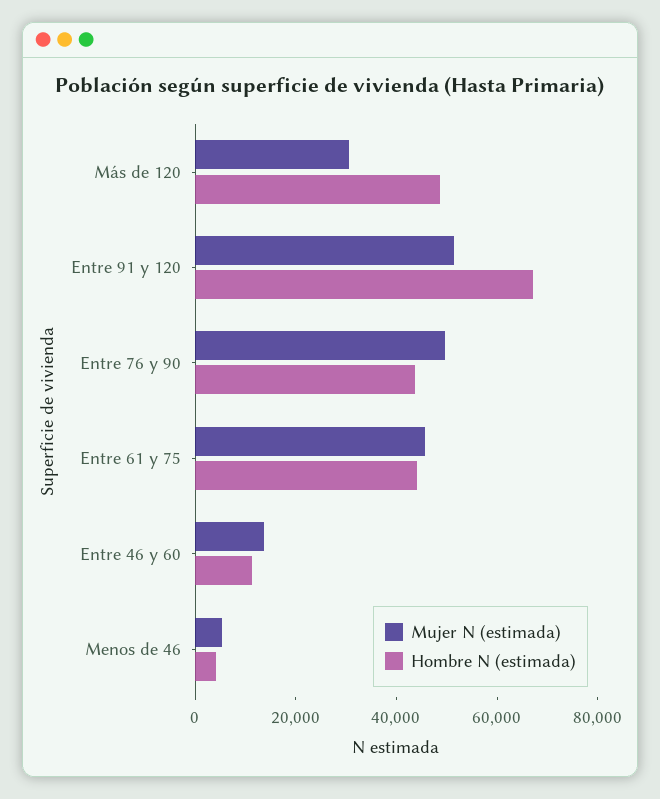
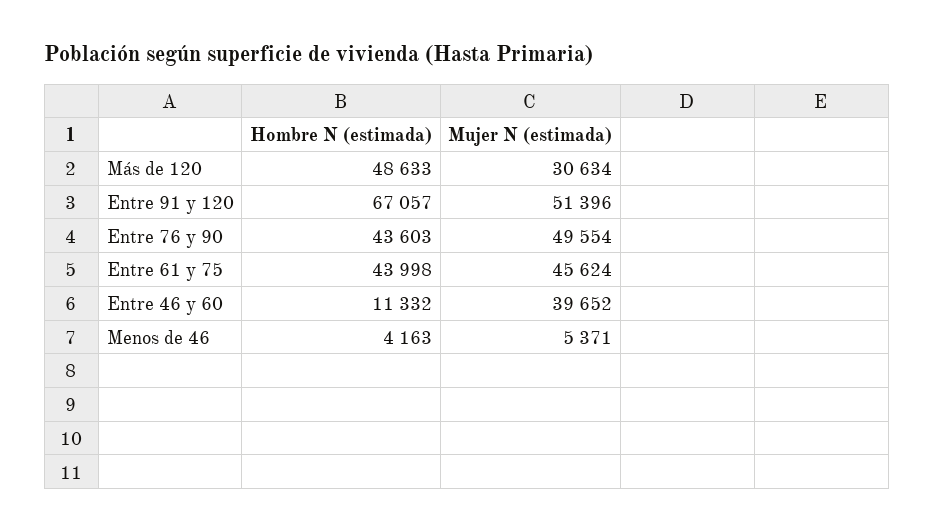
  {
    "Mujer N (estimada)": {
      "Más de 120": 30634,
      "Entre 91 y 120": 51396,
      "Entre 76 y 90": 49554,
      "Entre 61 y 75": 45624,
-     "Entre 46 y 60": 15000,
+     "Entre 46 y 60": 39652,
      "Menos de 46": 5371
    },
    "Hombre N (estimada)": {
      "Más de 120": 48633,
      "Entre 91 y 120": 67057,
      "Entre 76 y 90": 43603,
      "Entre 61 y 75": 43998,
      "Entre 46 y 60": 11332,
      "Menos de 46": 4163
    }
  }

